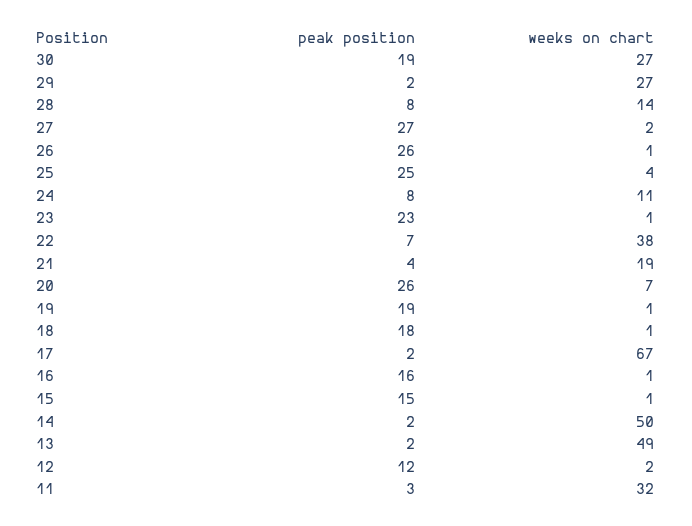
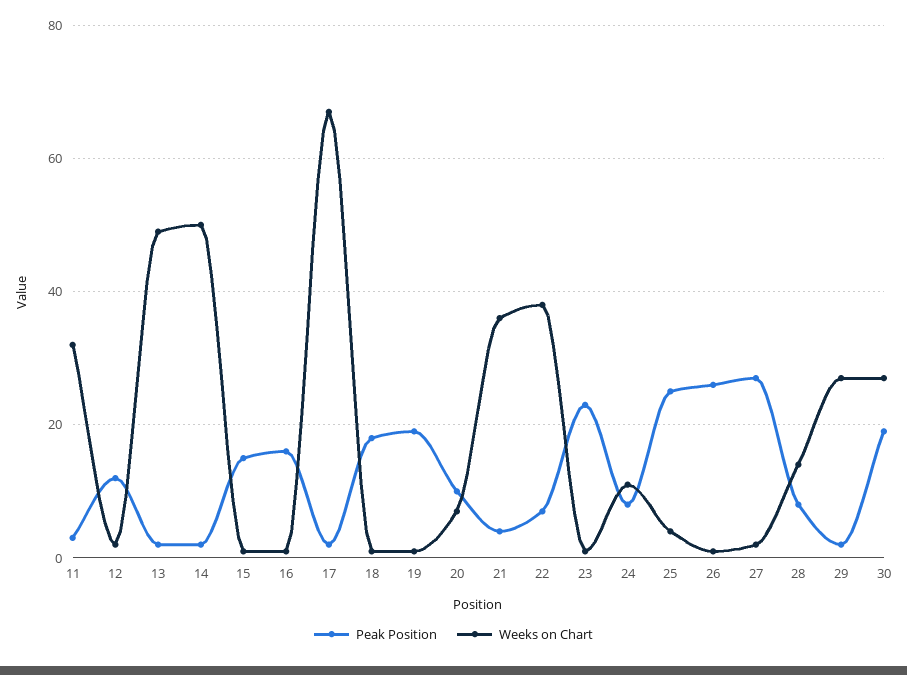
  {
    "peak position": {
      "30": 19,
      "29": 2,
      "28": 8,
      "27": 27,
      "26": 26,
      "25": 25,
      "24": 8,
      "23": 23,
      "22": 7,
      "21": 4,
-     "20": 26,
+     "20": 10,
      "19": 19,
      "18": 18,
      "17": 2,
      "16": 16,
      "15": 15,
      "14": 2,
      "13": 2,
      "12": 12,
      "11": 3
    },
    "weeks on chart": {
      "30": 27,
      "29": 27,
      "28": 14,
      "27": 2,
      "26": 1,
      "25": 4,
      "24": 11,
      "23": 1,
      "22": 38,
-     "21": 19,
+     "21": 35,
      "20": 7,
      "19": 1,
      "18": 1,
      "17": 67,
      "16": 1,
      "15": 1,
      "14": 50,
      "13": 49,
      "12": 2,
      "11": 32
    }
  }

